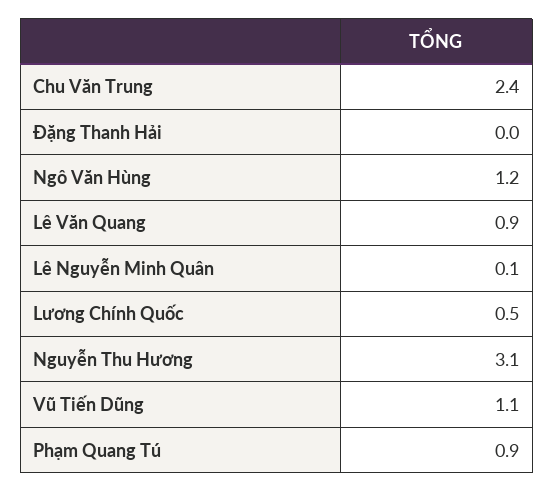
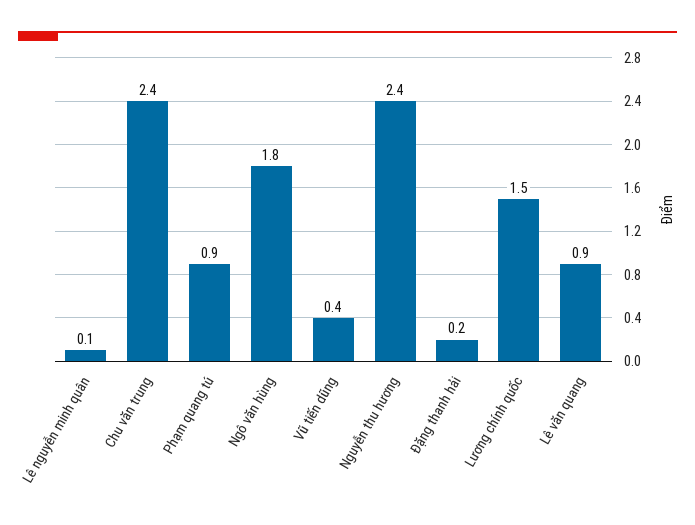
  {
    "Chu Văn Trung": 2.4,
-   "Đặng Thanh Hải": 0,
+   "Đặng Thanh Hải": 0.2,
-   "Ngô Văn Hùng": 1.2,
+   "Ngô Văn Hùng": 1.8,
    "Lê Văn Quang": 0.9,
    "Lê Nguyễn Minh Quân": 0.1,
-   "Lương Chính Quốc": 0.5,
+   "Lương Chính Quốc": 1.5,
-   "Nguyễn Thu Hương": 3.1,
+   "Nguyễn Thu Hương": 2.4,
-   "Vũ Tiến Dũng": 1.1,
+   "Vũ Tiến Dũng": 0.4,
    "Phạm Quang Tú": 0.9
  }

